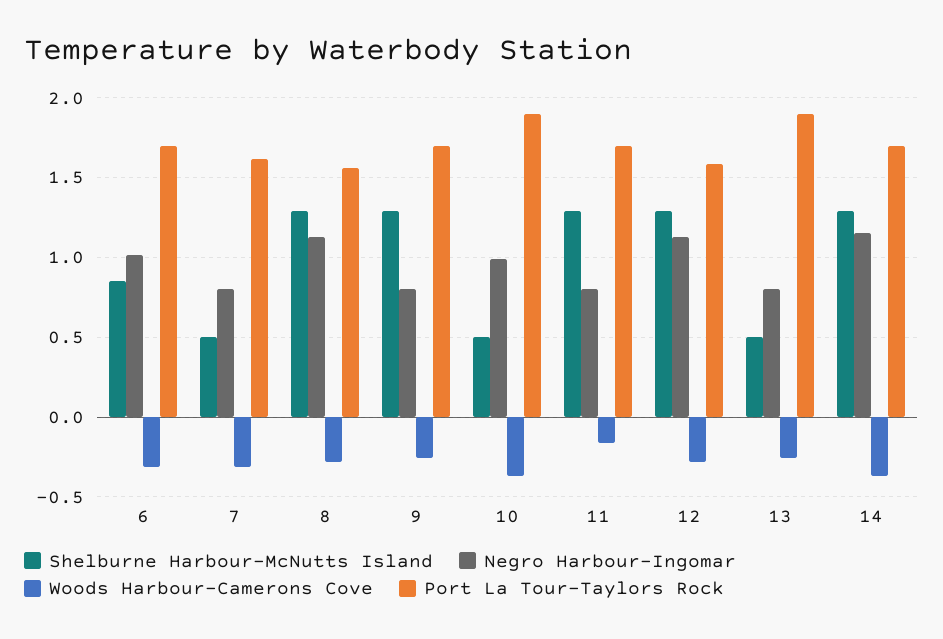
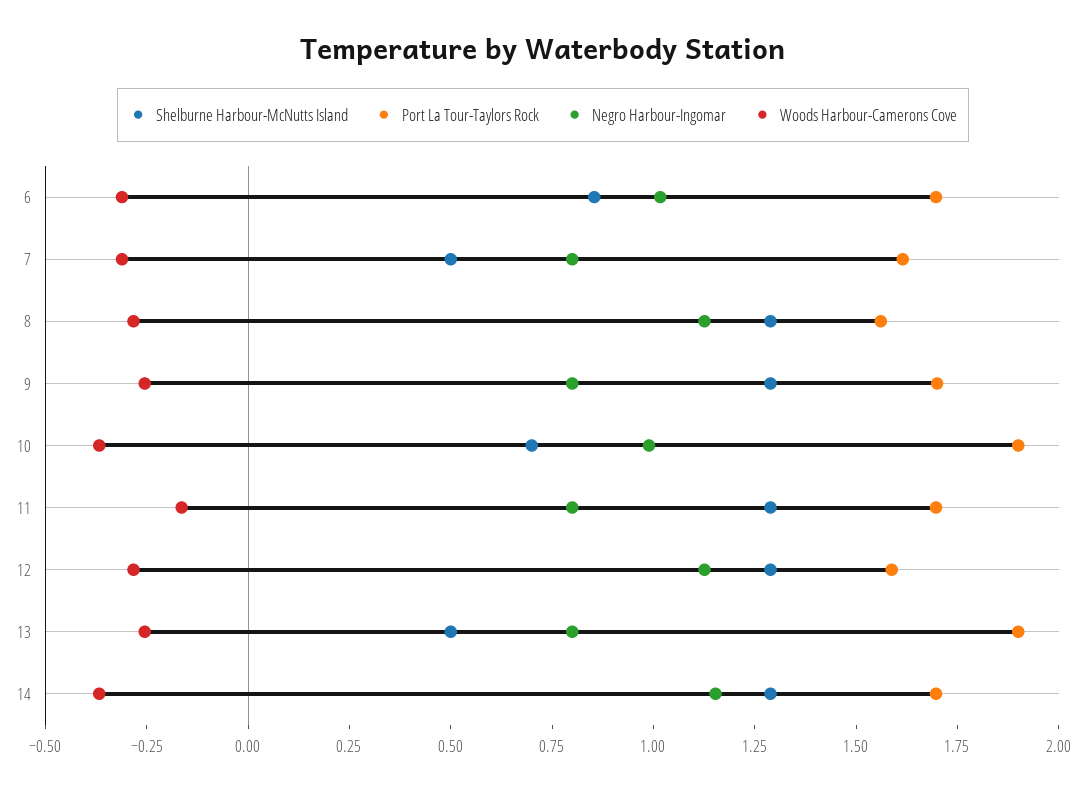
  {
    "Shelburne Harbour-McNutts Island": {
      "6": 0.85,
      "7": 0.5,
      "8": 1.3,
      "9": 1.3,
-     "10": 0.5,
+     "10": 0.7,
      "11": 1.3,
      "12": 1.3,
      "13": 0.5,
      "14": 1.3
    },
    "Negro Harbour-Ingomar": {
      "6": 1,
      "7": 0.8,
      "8": 1.15,
      "9": 0.8,
      "10": 1,
      "11": 0.8,
      "12": 1.15,
      "13": 0.8,
      "14": 1.15
    },
    "Woods Harbour-Camerons Cove": {
      "6": -0.3,
      "7": -0.3,
      "8": -0.3,
      "9": -0.25,
      "10": -0.35,
      "11": -0.15,
      "12": -0.3,
      "13": -0.25,
      "14": -0.35
    },
    "Port La Tour-Taylors Rock": {
      "6": 1.7,
      "7": 1.6,
      "8": 1.55,
      "9": 1.7,
      "10": 1.9,
      "11": 1.7,
      "12": 1.6,
      "13": 1.9,
      "14": 1.7
    }
  }

